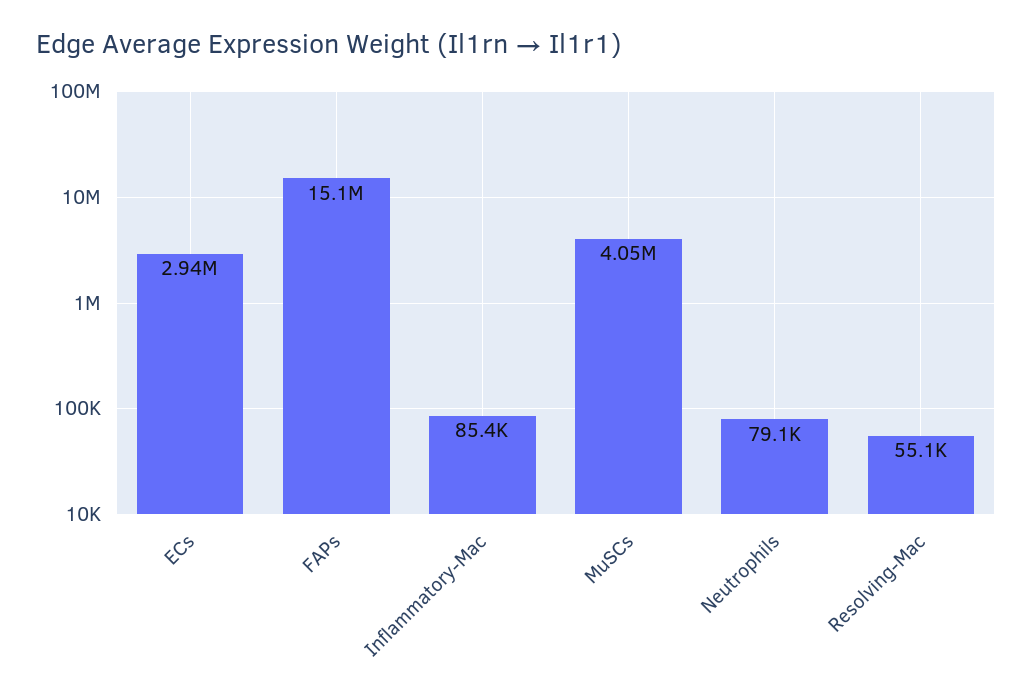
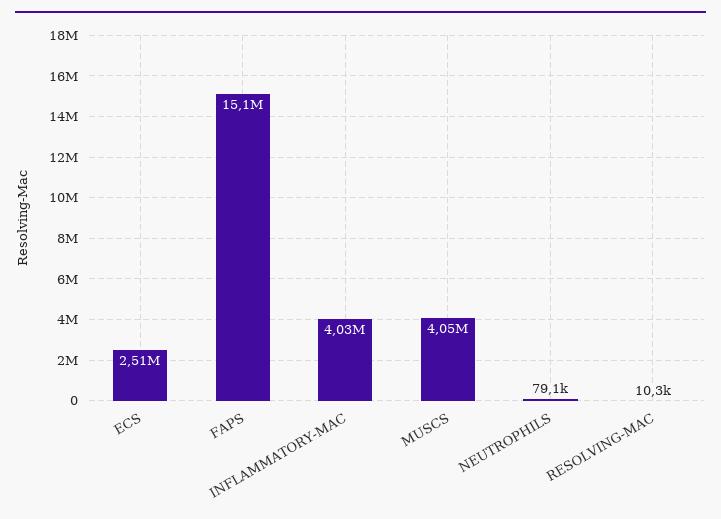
  {
-   "ECs": 2940000,
+   "ECs": 2510000,
    "FAPs": 15100000,
-   "Inflammatory-Mac": 85400,
+   "Inflammatory-Mac": 4030000,
    "MuSCs": 4050000,
    "Neutrophils": 79100,
-   "Resolving-Mac": 55100
+   "Resolving-Mac": 10300
  }

